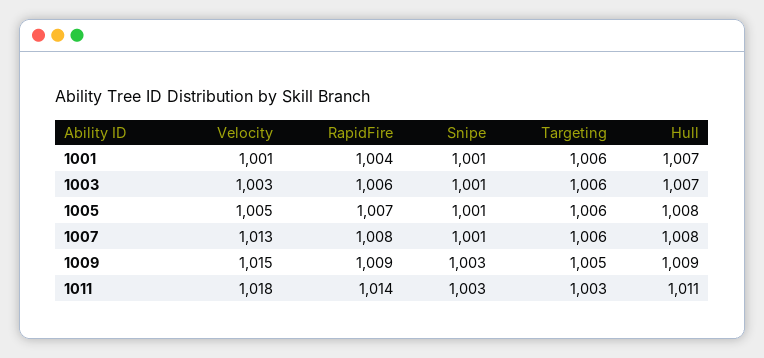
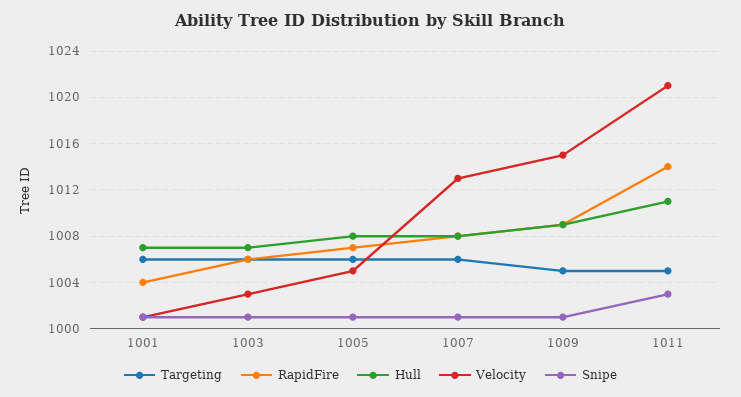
  {
    "Velocity": {
      "1001": 1001,
      "1003": 1003,
      "1005": 1005,
      "1007": 1013,
      "1009": 1015,
-     "1011": 1018
+     "1011": 1021
    },
    "RapidFire": {
      "1001": 1004,
      "1003": 1006,
      "1005": 1007,
      "1007": 1008,
      "1009": 1009,
      "1011": 1014
    },
    "Snipe": {
      "1001": 1001,
      "1003": 1001,
      "1005": 1001,
      "1007": 1001,
-     "1009": 1003,
+     "1009": 1001,
      "1011": 1003
    },
    "Targeting": {
      "1001": 1006,
      "1003": 1006,
      "1005": 1006,
      "1007": 1006,
      "1009": 1005,
-     "1011": 1003
+     "1011": 1005
    },
    "Hull": {
      "1001": 1007,
      "1003": 1007,
      "1005": 1008,
      "1007": 1008,
      "1009": 1009,
      "1011": 1011
    }
  }

